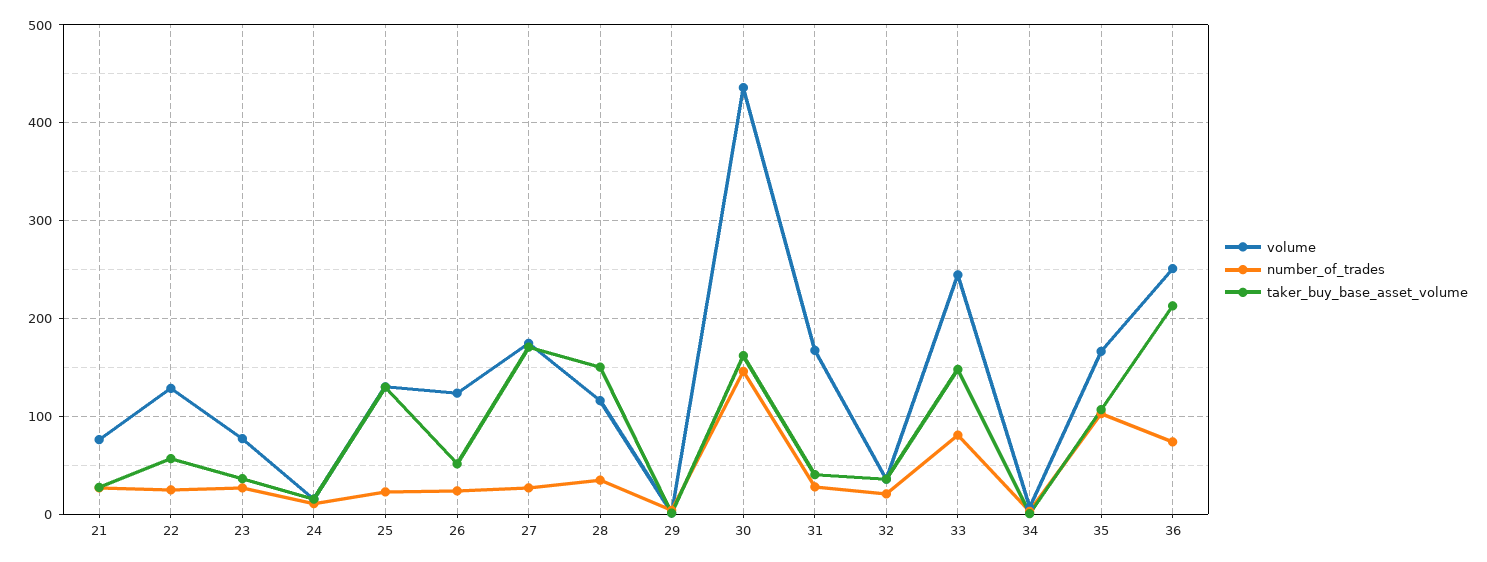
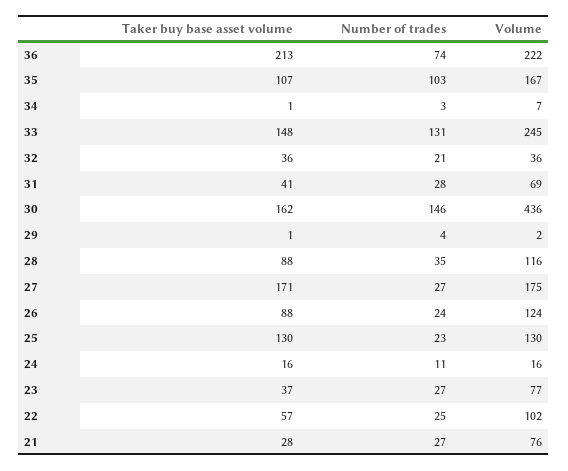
  {
    "volume": {
      "21": 76,
-     "22": 130,
+     "22": 102,
      "23": 77,
      "24": 16,
      "25": 130,
      "26": 124,
      "27": 175,
      "28": 116,
      "29": 2,
      "30": 436,
-     "31": 170,
+     "31": 69,
      "32": 36,
      "33": 245,
      "34": 7,
      "35": 167,
-     "36": 250
+     "36": 222
    },
    "number_of_trades": {
      "21": 27,
      "22": 25,
      "23": 27,
      "24": 11,
      "25": 23,
      "26": 24,
      "27": 27,
      "28": 35,
      "29": 4,
      "30": 146,
      "31": 28,
      "32": 21,
-     "33": 80,
+     "33": 131,
      "34": 3,
      "35": 103,
      "36": 74
    },
    "taker_buy_base_asset_volume": {
      "21": 28,
      "22": 57,
      "23": 37,
      "24": 16,
      "25": 130,
-     "26": 50,
+     "26": 88,
      "27": 171,
-     "28": 150,
+     "28": 88,
      "29": 1,
      "30": 162,
      "31": 41,
      "32": 36,
      "33": 148,
      "34": 1,
      "35": 107,
      "36": 213
    }
  }

